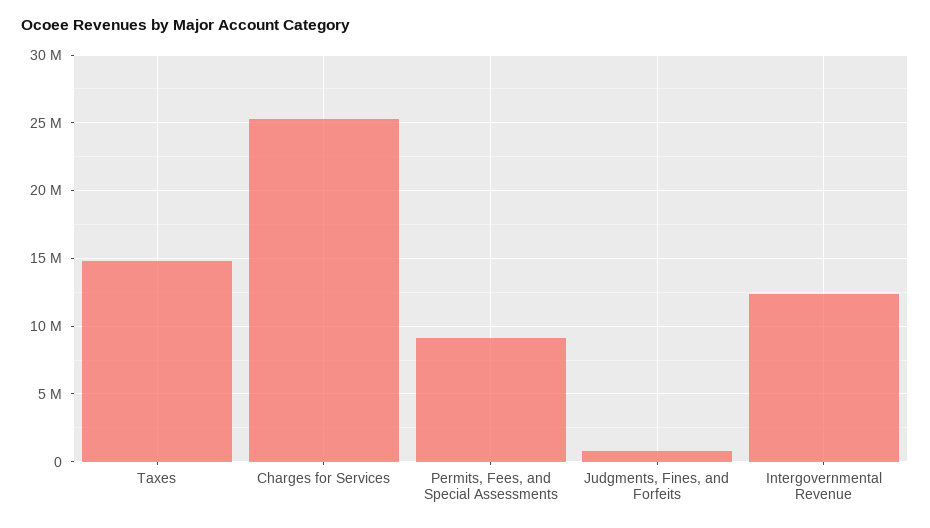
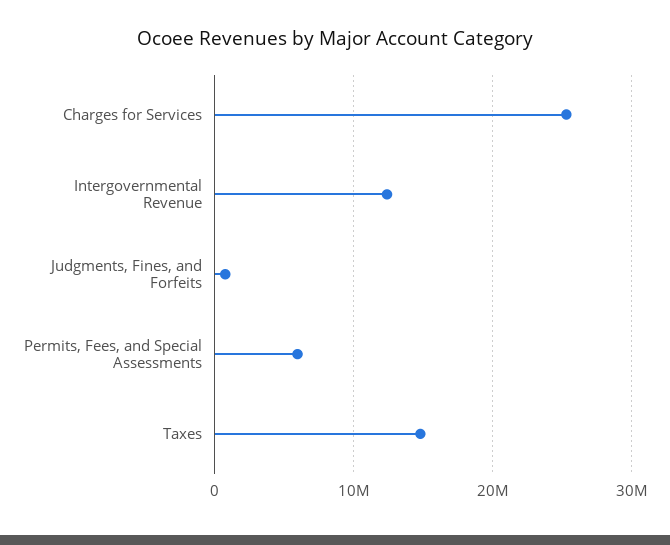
  {
    "Taxes": 15000000,
    "Charges for Services": 25500000,
-   "Permits, Fees, and Special Assessments": 9000000,
+   "Permits, Fees, and Special Assessments": 6000000,
    "Judgments, Fines, and Forfeits": 1000000,
    "Intergovernmental Revenue": 12500000
  }

